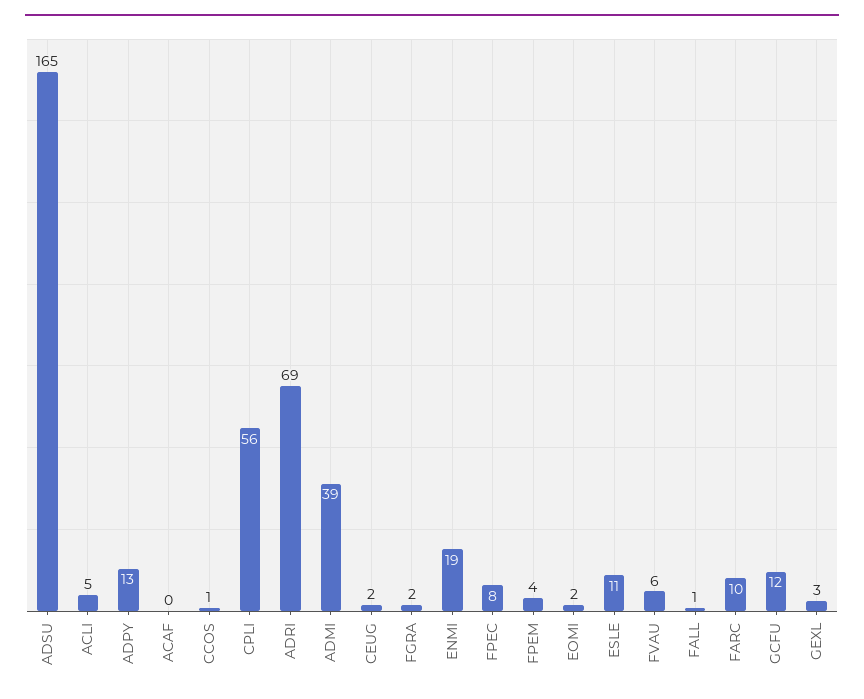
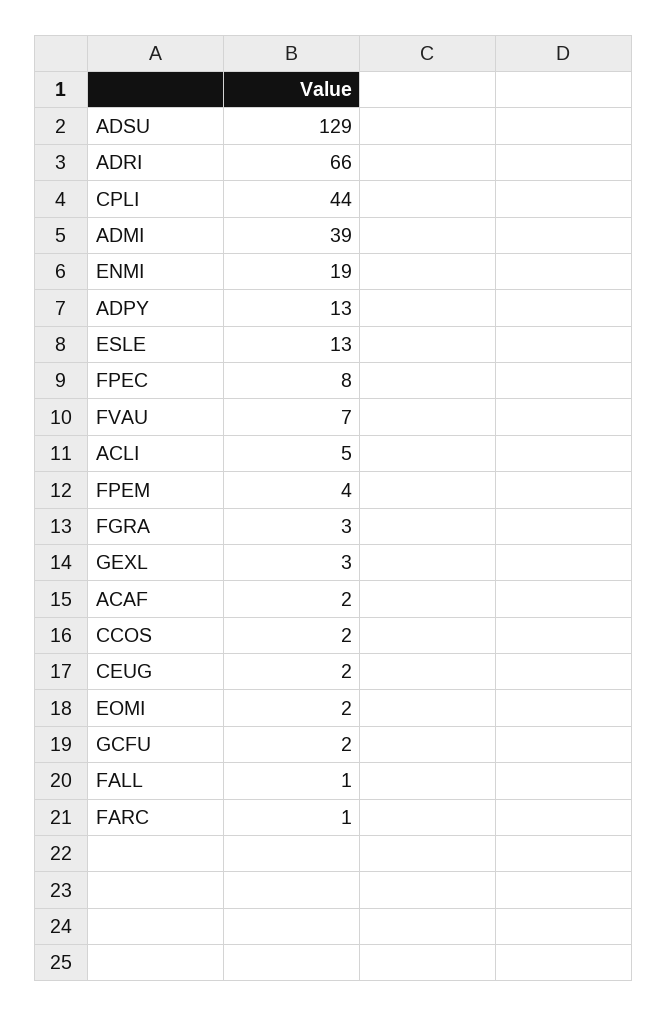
  {
-   "ADSU": 165,
+   "ADSU": 129,
    "ACLI": 5,
    "ADPY": 13,
-   "ACAF": 0,
+   "ACAF": 2,
-   "CCOS": 1,
+   "CCOS": 2,
-   "CPLI": 56,
+   "CPLI": 44,
-   "ADRI": 69,
+   "ADRI": 66,
    "ADMI": 39,
    "CEUG": 2,
-   "FGRA": 2,
+   "FGRA": 3,
    "ENMI": 19,
    "FPEC": 8,
    "FPEM": 4,
    "EOMI": 2,
-   "ESLE": 11,
+   "ESLE": 13,
-   "FVAU": 6,
+   "FVAU": 7,
    "FALL": 1,
-   "FARC": 10,
+   "FARC": 1,
-   "GCFU": 12,
+   "GCFU": 2,
    "GEXL": 3
  }

